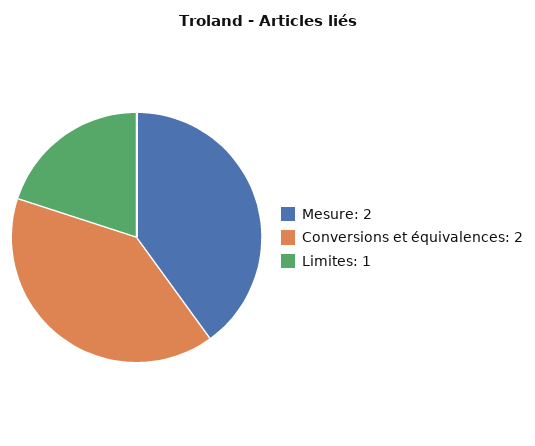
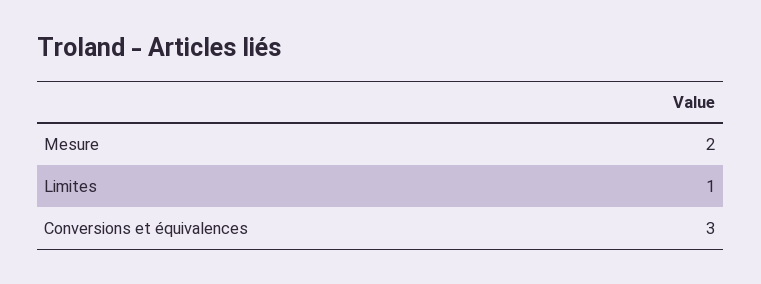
  {
    "Mesure": 2,
-   "Conversions et équivalences": 2,
+   "Conversions et équivalences": 3,
    "Limites": 1
  }

